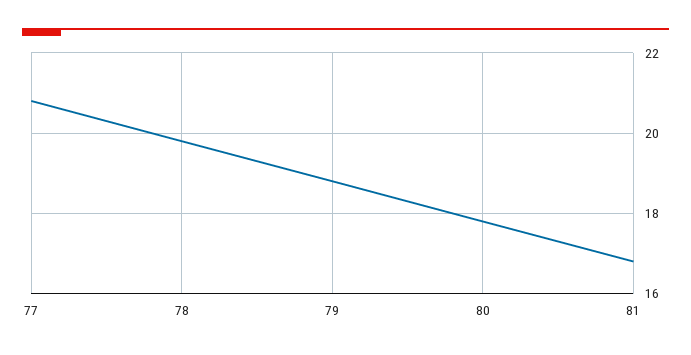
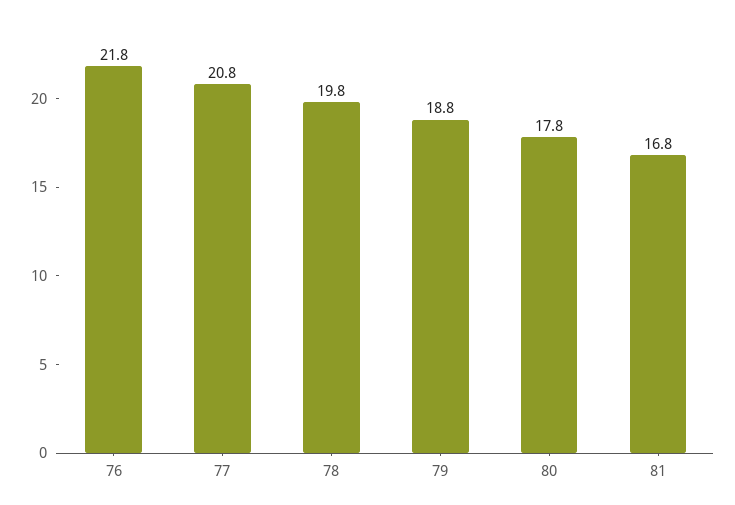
  {
    "77": 20.8,
    "78": 19.8,
    "79": 18.8,
    "80": 17.8,
-   "81": 16.8
+   "81": 16.8,
+   "76": 21.8
  }

